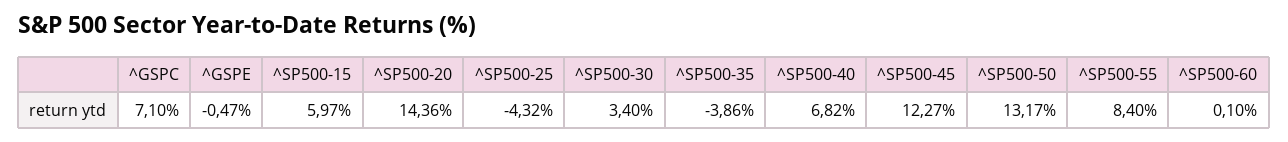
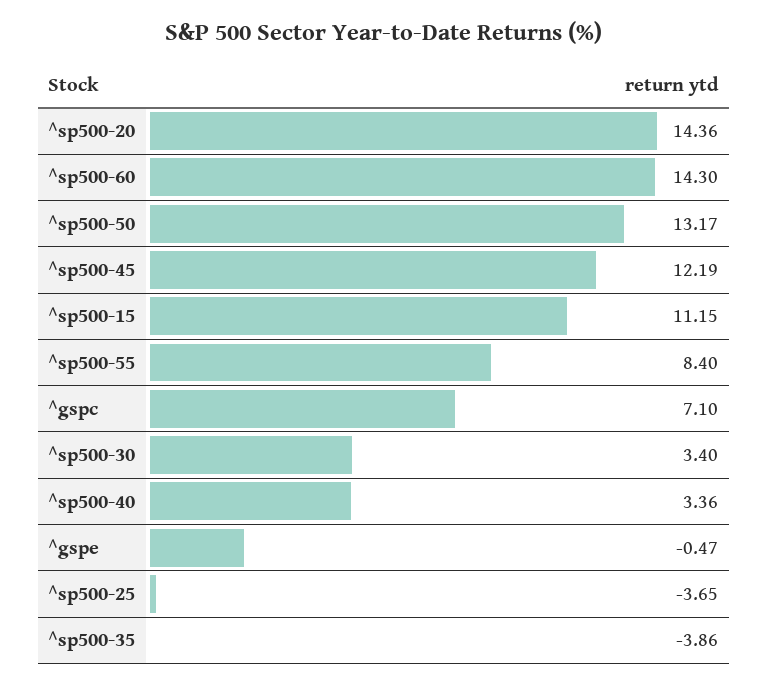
  {
    "^GSPC": 7.1,
    "^GSPE": -0.47,
-   "^SP500-15": 5.97,
+   "^SP500-15": 11.15,
    "^SP500-20": 14.36,
-   "^SP500-25": -4.32,
+   "^SP500-25": -3.65,
    "^SP500-30": 3.4,
    "^SP500-35": -3.86,
-   "^SP500-40": 6.82,
+   "^SP500-40": 3.36,
-   "^SP500-45": 12.27,
+   "^SP500-45": 12.19,
    "^SP500-50": 13.17,
    "^SP500-55": 8.4,
-   "^SP500-60": 0.1
+   "^SP500-60": 14.3
  }

